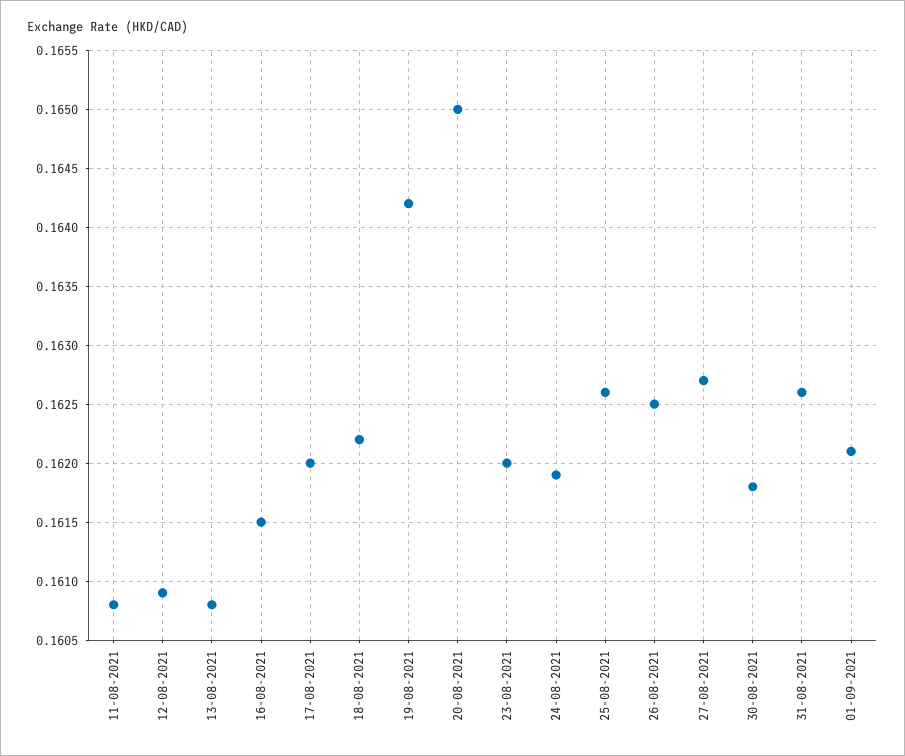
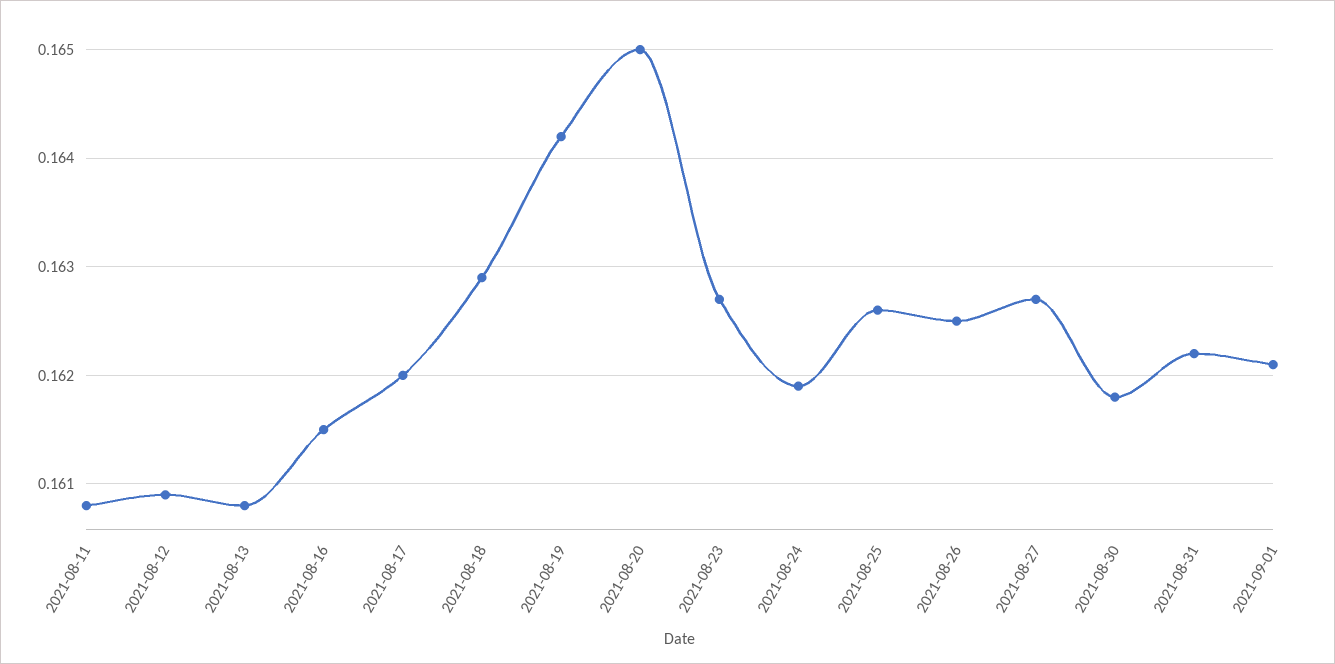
  {
    "11-08-2021": 0.1608,
    "12-08-2021": 0.1609,
    "13-08-2021": 0.1608,
    "16-08-2021": 0.1615,
    "17-08-2021": 0.162,
-   "18-08-2021": 0.1622,
+   "18-08-2021": 0.1629,
    "19-08-2021": 0.1642,
    "20-08-2021": 0.165,
-   "23-08-2021": 0.162,
+   "23-08-2021": 0.1627,
    "24-08-2021": 0.1619,
    "25-08-2021": 0.1626,
    "26-08-2021": 0.1625,
    "27-08-2021": 0.1627,
    "30-08-2021": 0.1618,
-   "31-08-2021": 0.1626,
+   "31-08-2021": 0.1622,
    "01-09-2021": 0.1621
  }

